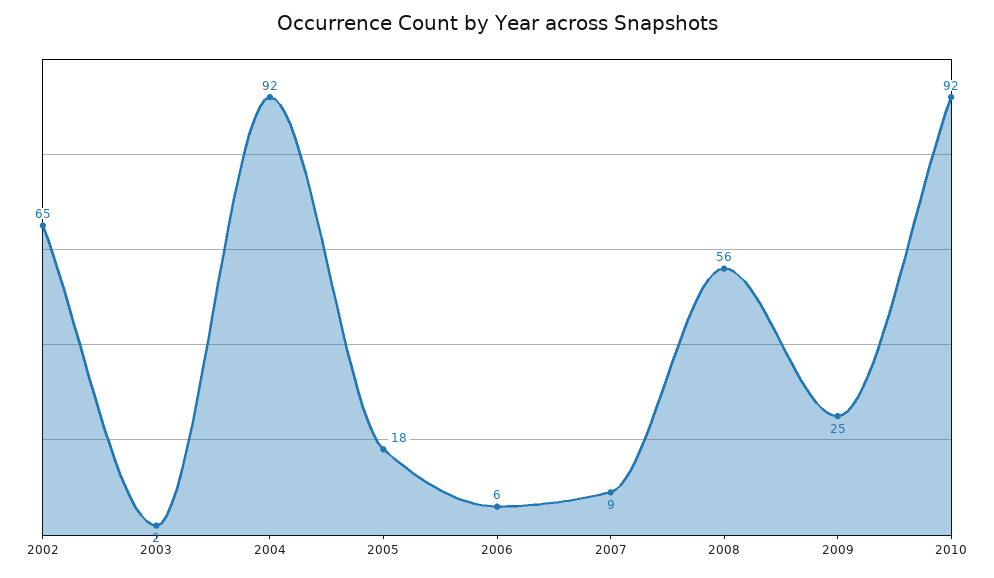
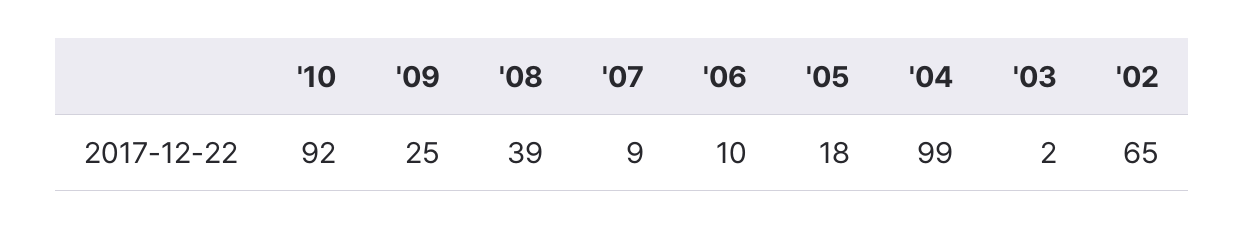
  {
    "2002": 65,
    "2003": 2,
-   "2004": 92,
+   "2004": 99,
    "2005": 18,
-   "2006": 6,
+   "2006": 10,
    "2007": 9,
-   "2008": 56,
+   "2008": 39,
    "2009": 25,
    "2010": 92
  }

